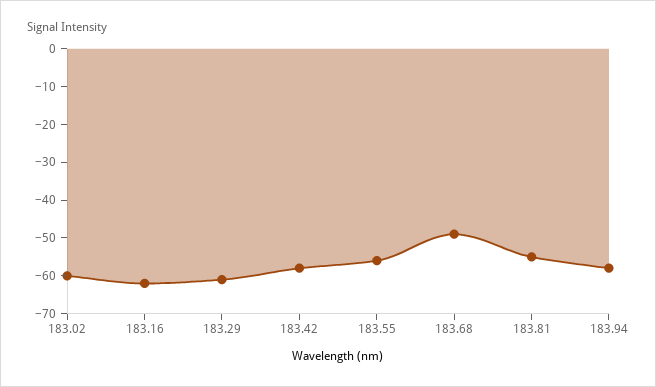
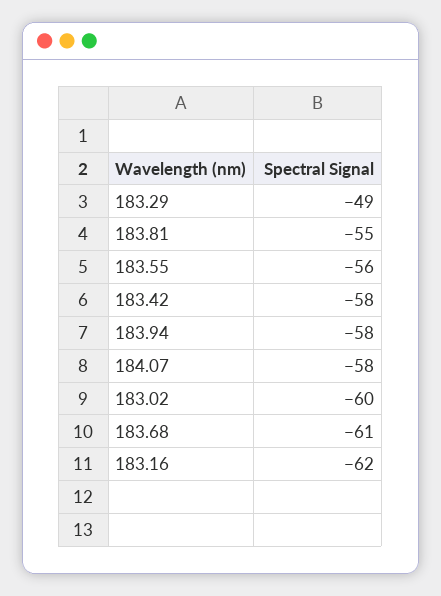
  {
    "183.02": -60,
    "183.16": -62,
-   "183.29": -60,
+   "183.29": -49,
    "183.42": -58,
    "183.55": -56,
-   "183.68": -50,
+   "183.68": -61,
    "183.81": -55,
-   "183.94": -58
+   "183.94": -58,
+   "184.07": -58
  }

